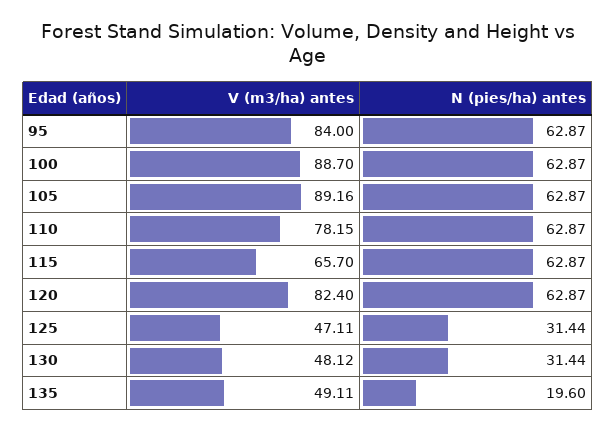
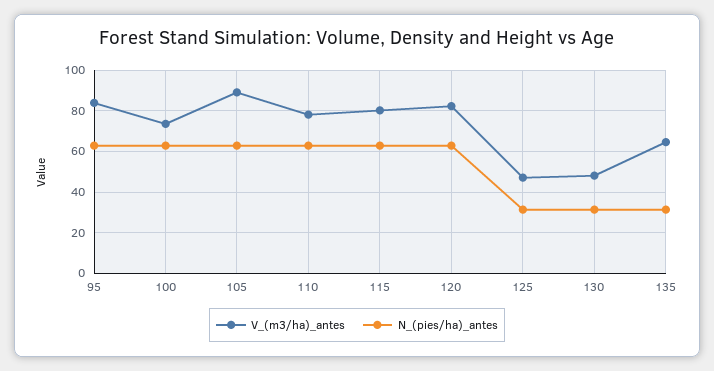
  {
    "V (m3/ha) antes": {
      "95": 84,
-     "100": 88.7,
+     "100": 75,
      "105": 89.16,
      "110": 78.15,
-     "115": 65.7,
+     "115": 80,
      "120": 82.4,
      "125": 47.11,
      "130": 48.12,
-     "135": 49.11
+     "135": 65
    },
    "N (pies/ha) antes": {
      "95": 62.87,
      "100": 62.87,
      "105": 62.87,
      "110": 62.87,
      "115": 62.87,
      "120": 62.87,
      "125": 31.44,
      "130": 31.44,
-     "135": 19.6
+     "135": 30
    }
  }

